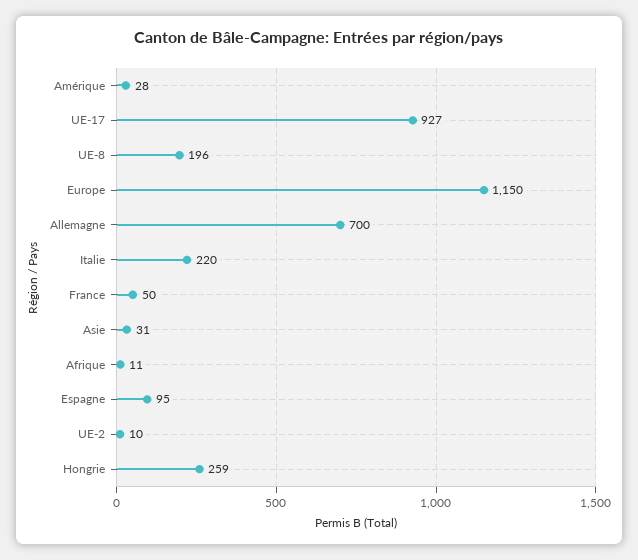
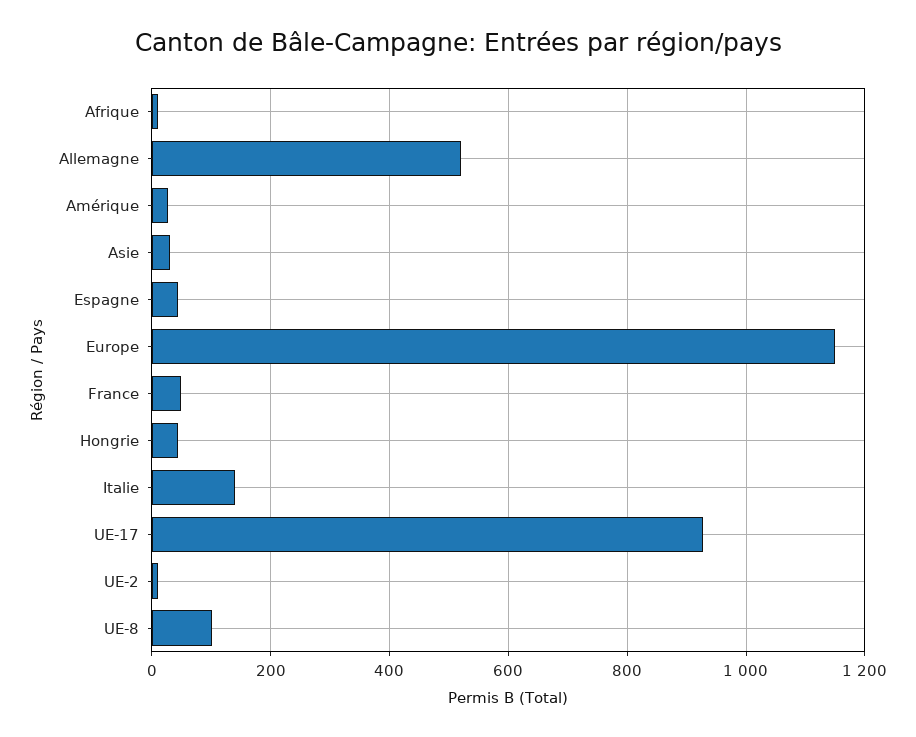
  {
    "Amérique": 28,
    "UE-17": 927,
-   "UE-8": 196,
+   "UE-8": 100,
    "Europe": 1150,
-   "Allemagne": 700,
+   "Allemagne": 520,
-   "Italie": 220,
+   "Italie": 140,
    "France": 50,
    "Asie": 31,
    "Afrique": 11,
-   "Espagne": 95,
+   "Espagne": 40,
    "UE-2": 10,
-   "Hongrie": 259
+   "Hongrie": 40
  }

